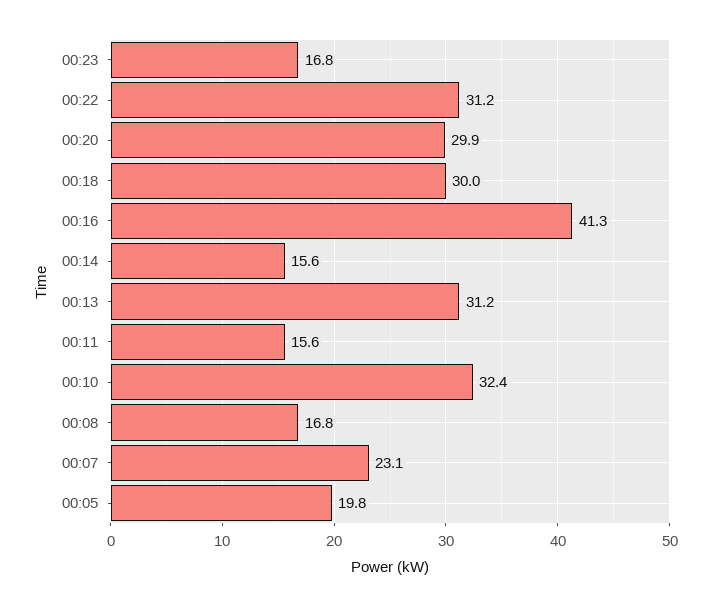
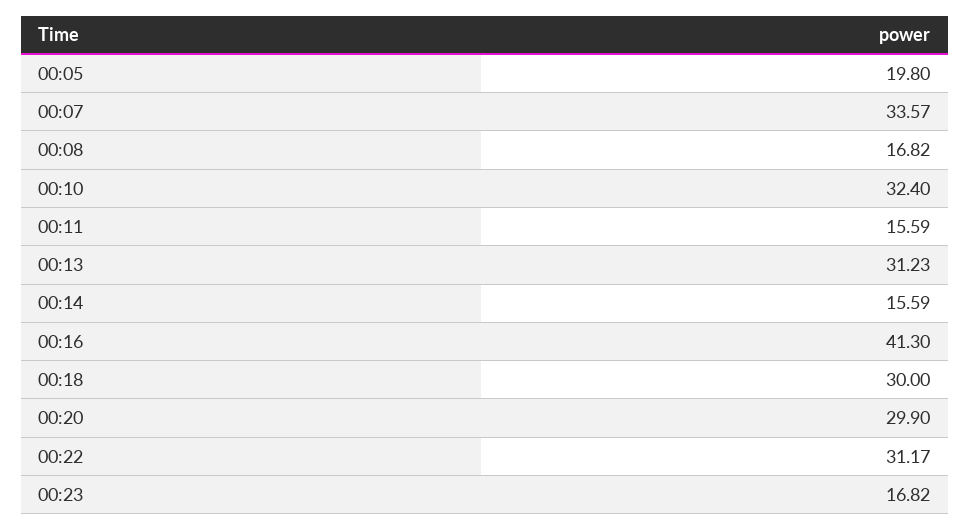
  {
    "00:23": 16.82,
    "00:22": 31.17,
    "00:20": 29.9,
    "00:18": 30,
    "00:16": 41.3,
    "00:14": 15.59,
    "00:13": 31.23,
    "00:11": 15.59,
    "00:10": 32.4,
    "00:08": 16.82,
-   "00:07": 23.1,
+   "00:07": 33.57,
    "00:05": 19.8
  }

